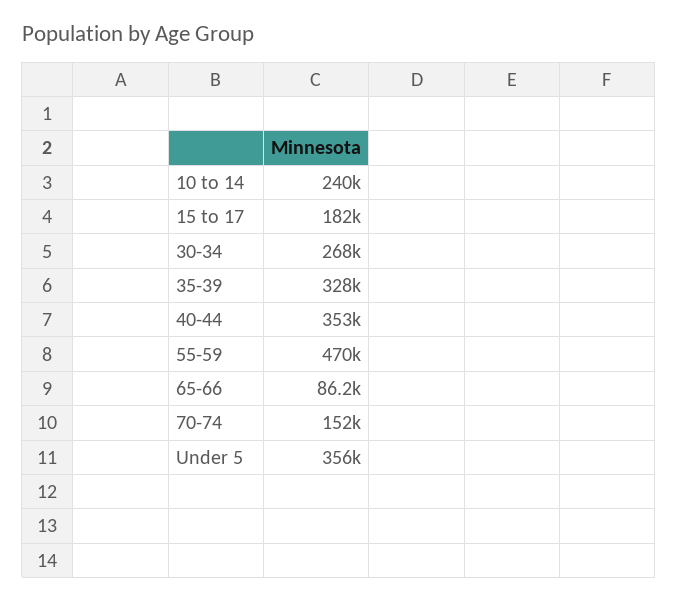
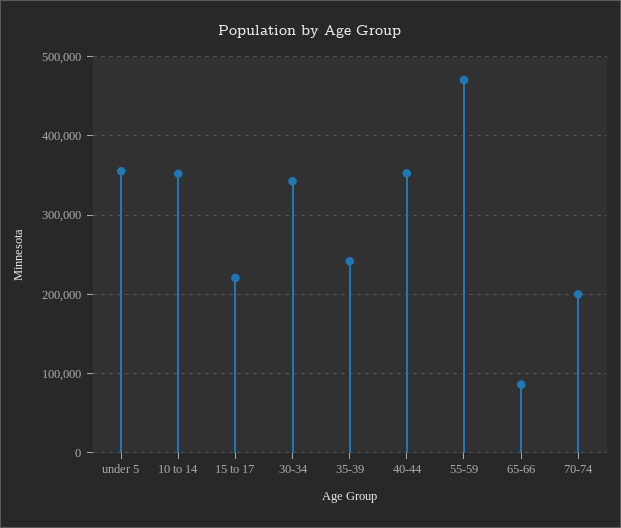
  {
-   "10 to 14": 240000,
+   "10 to 14": 350000,
-   "15 to 17": 182000,
+   "15 to 17": 220000,
-   "30-34": 268000,
+   "30-34": 340000,
-   "35-39": 328000,
+   "35-39": 240000,
    "40-44": 353000,
    "55-59": 470000,
    "65-66": 86200,
-   "70-74": 152000,
+   "70-74": 200000,
    "Under 5": 356000
  }

